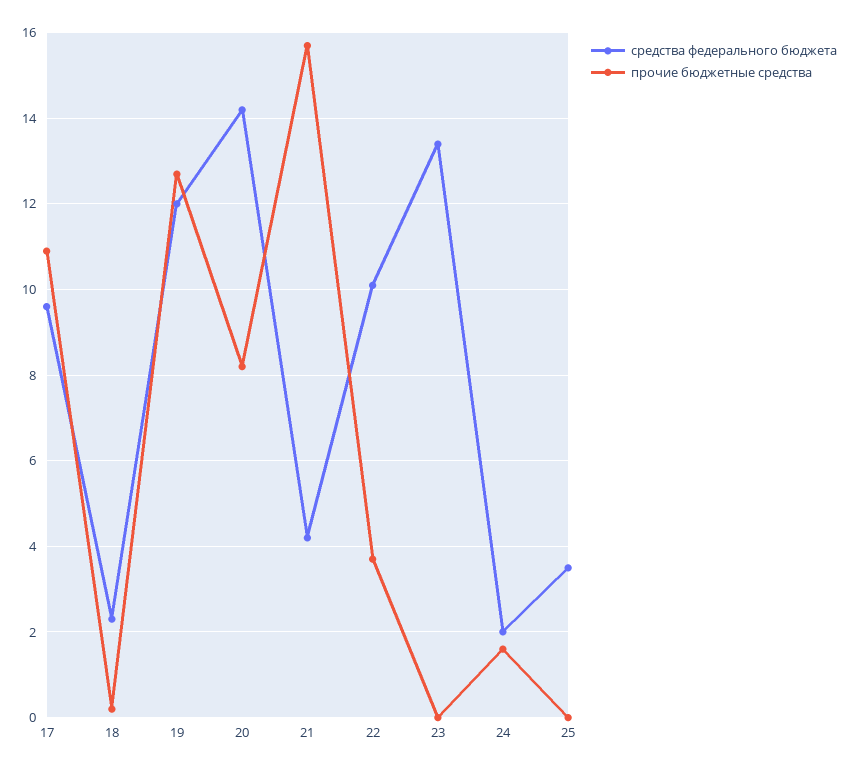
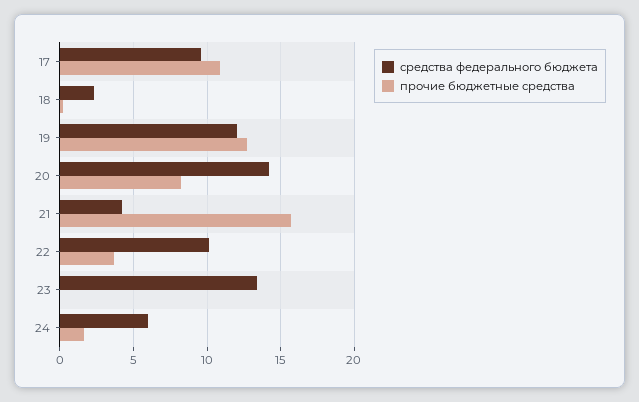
  {
    "средства федерального бюджета": {
      "17": 9.5,
      "18": 2.5,
      "19": 12,
      "20": 14,
      "21": 4,
      "22": 10,
      "23": 13.5,
-     "24": 2,
+     "24": 6
-     "25": 3.5
    },
    "прочие бюджетные средства": {
      "17": 11,
      "18": 0,
      "19": 12.5,
      "20": 8,
      "21": 15.5,
      "22": 3.5,
      "23": 0,
-     "24": 1.5,
+     "24": 1.5
-     "25": 0
    }
  }

